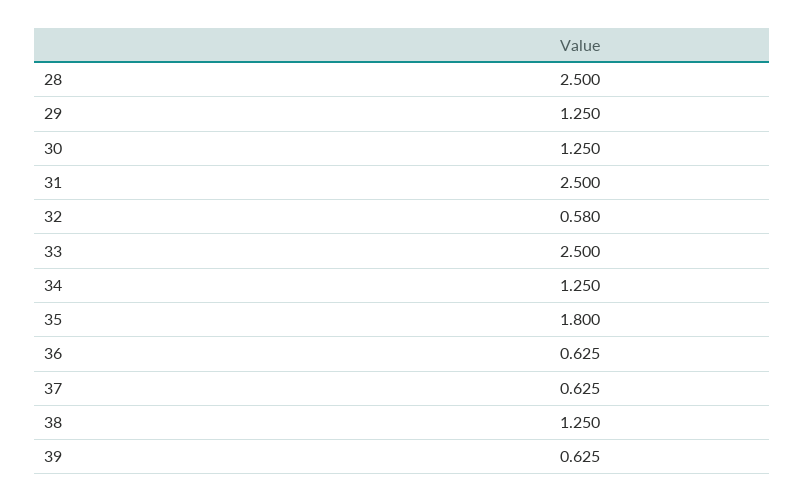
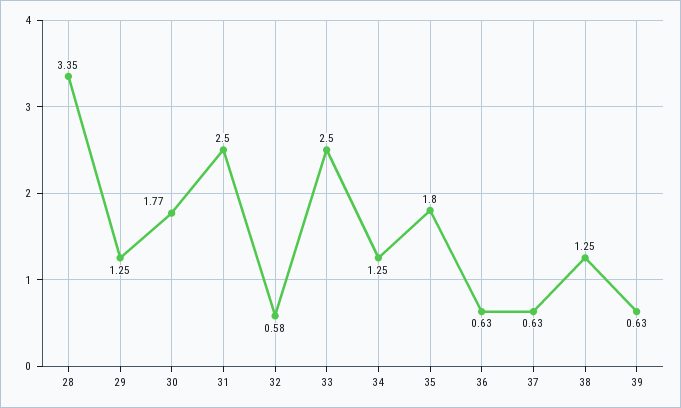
  {
-   "28": 2.5,
+   "28": 3.35,
    "29": 1.25,
-   "30": 1.25,
+   "30": 1.77,
    "31": 2.5,
    "32": 0.58,
    "33": 2.5,
    "34": 1.25,
    "35": 1.8,
    "36": 0.625,
    "37": 0.625,
    "38": 1.25,
    "39": 0.625
  }

